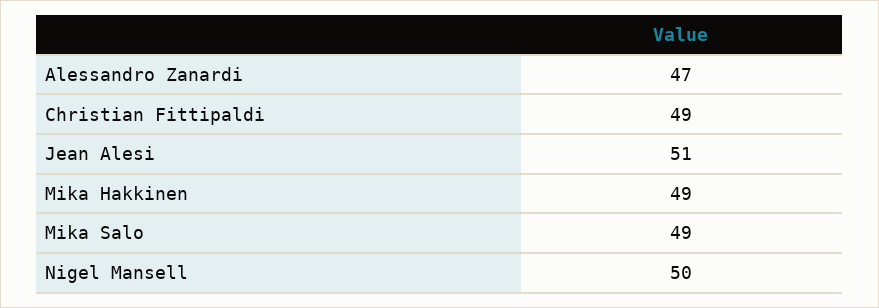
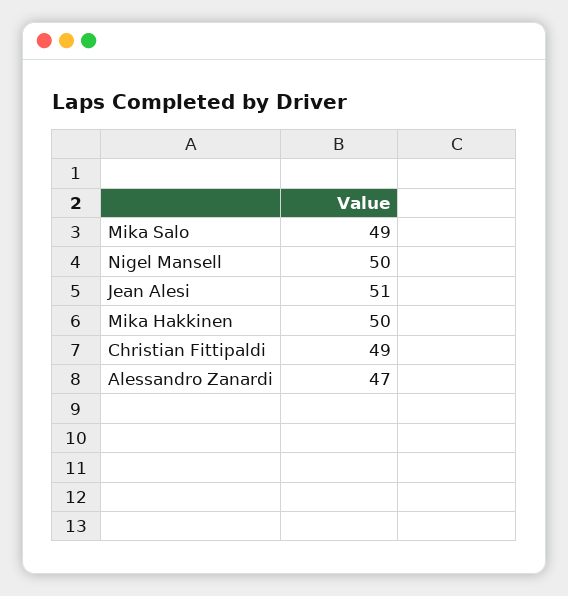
  {
    "Alessandro Zanardi": 47,
    "Christian Fittipaldi": 49,
    "Jean Alesi": 51,
-   "Mika Hakkinen": 49,
+   "Mika Hakkinen": 50,
    "Mika Salo": 49,
    "Nigel Mansell": 50
  }

